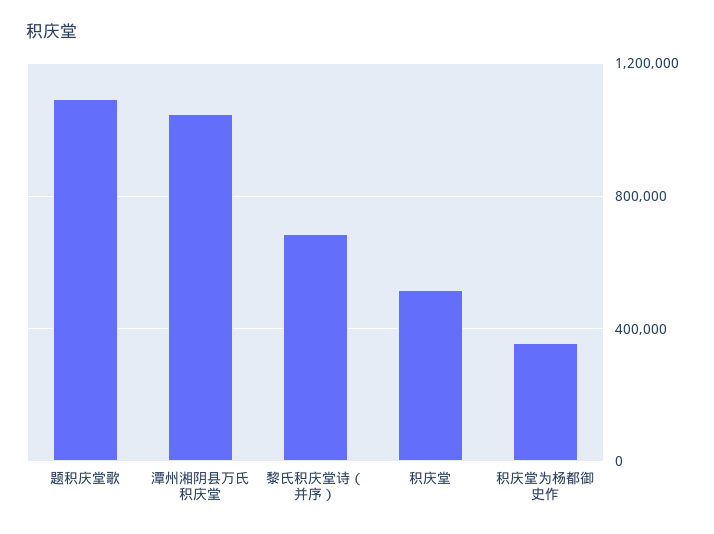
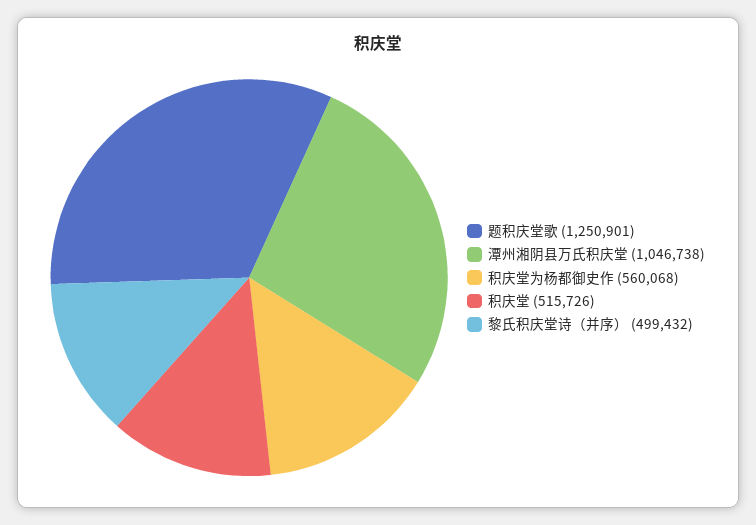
  {
-   "题积庆堂歌": 1100000,
+   "题积庆堂歌": 1250901,
    "潭州湘阴县万氏积庆堂": 1046738,
-   "黎氏积庆堂诗（并序）": 700000,
+   "黎氏积庆堂诗（并序）": 499432,
    "积庆堂": 515726,
-   "积庆堂为杨都御史作": 350000
+   "积庆堂为杨都御史作": 560068
  }

